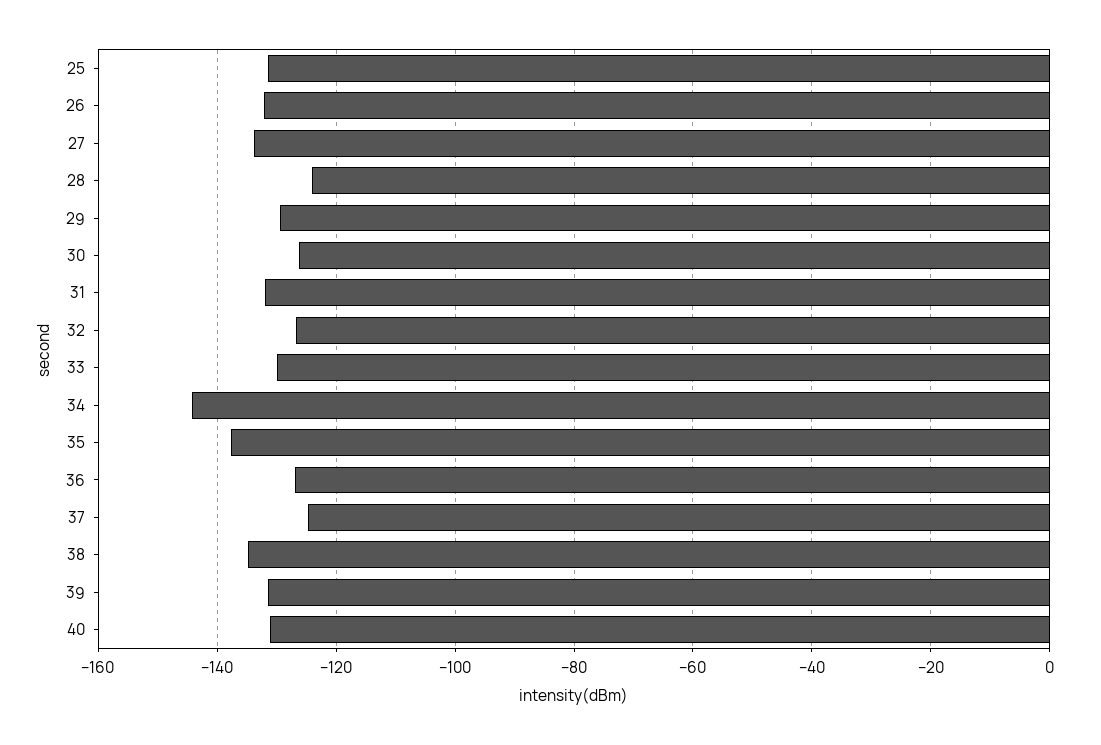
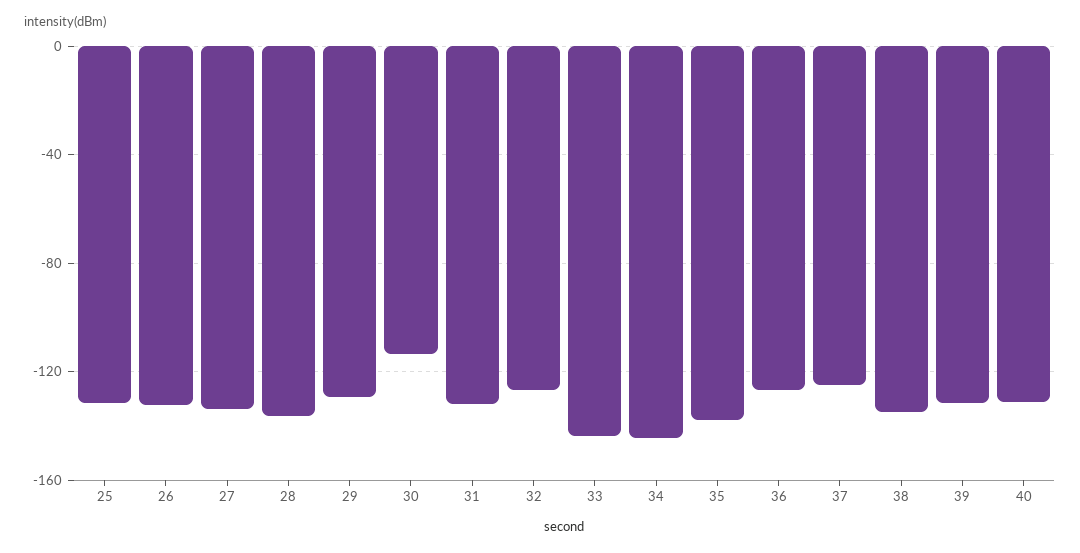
  {
    "25": -132,
    "26": -132,
    "27": -134,
-   "28": -124,
+   "28": -135,
    "29": -130,
-   "30": -126,
+   "30": -115,
    "31": -132,
    "32": -126,
-   "33": -130,
+   "33": -145,
    "34": -144,
    "35": -138,
    "36": -126,
    "37": -124,
    "38": -134,
    "39": -132,
    "40": -132
  }

